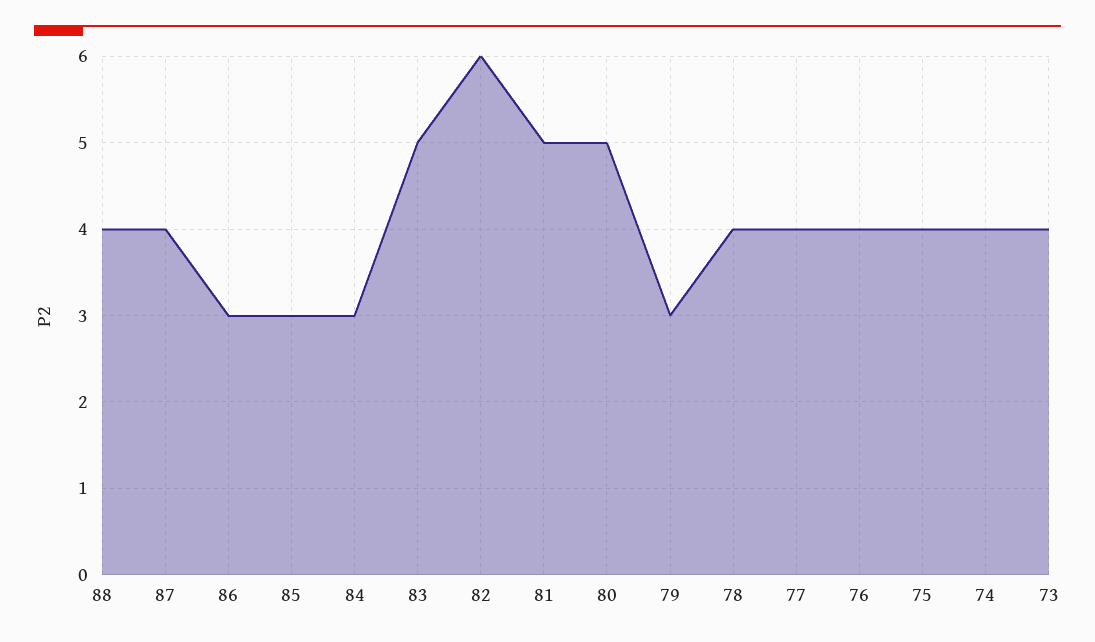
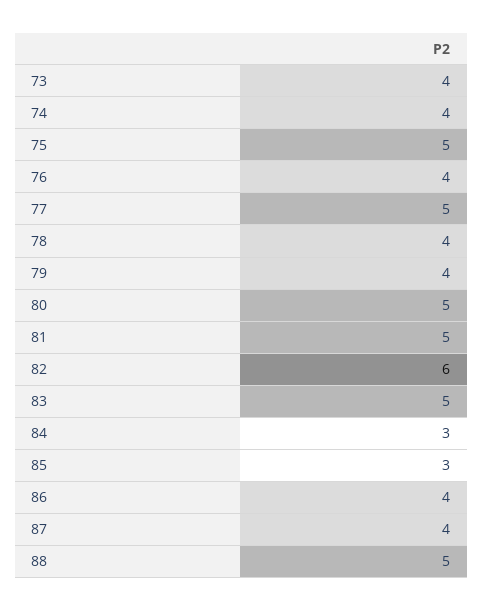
  {
-   "88": 4,
+   "88": 5,
    "87": 4,
-   "86": 3,
+   "86": 4,
    "85": 3,
    "84": 3,
    "83": 5,
    "82": 6,
    "81": 5,
    "80": 5,
-   "79": 3,
+   "79": 4,
    "78": 4,
-   "77": 4,
+   "77": 5,
    "76": 4,
-   "75": 4,
+   "75": 5,
    "74": 4,
    "73": 4
  }

